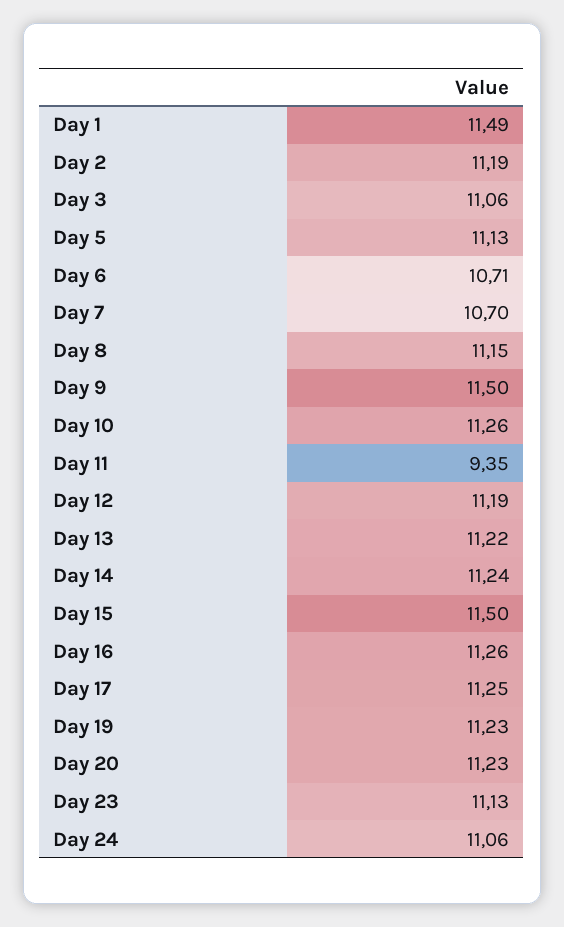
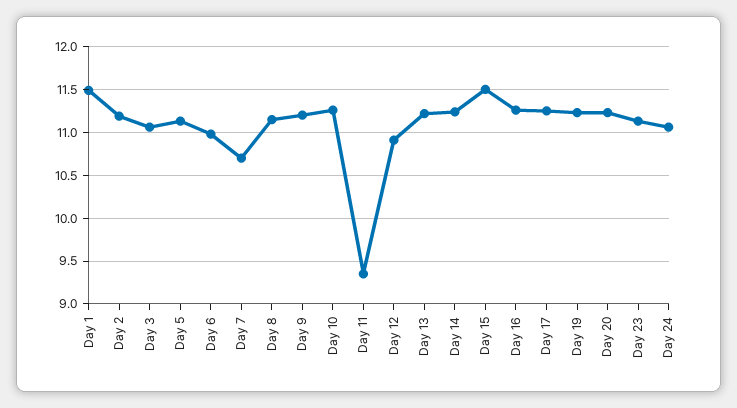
  {
    "Day 1": 11.49,
    "Day 2": 11.19,
    "Day 3": 11.06,
    "Day 5": 11.13,
-   "Day 6": 10.71,
+   "Day 6": 11,
    "Day 7": 10.7,
    "Day 8": 11.15,
-   "Day 9": 11.5,
+   "Day 9": 11.2,
    "Day 10": 11.26,
    "Day 11": 9.35,
-   "Day 12": 11.19,
+   "Day 12": 10.9,
    "Day 13": 11.22,
    "Day 14": 11.24,
    "Day 15": 11.5,
    "Day 16": 11.26,
    "Day 17": 11.25,
    "Day 19": 11.23,
    "Day 20": 11.23,
    "Day 23": 11.13,
    "Day 24": 11.06
  }

